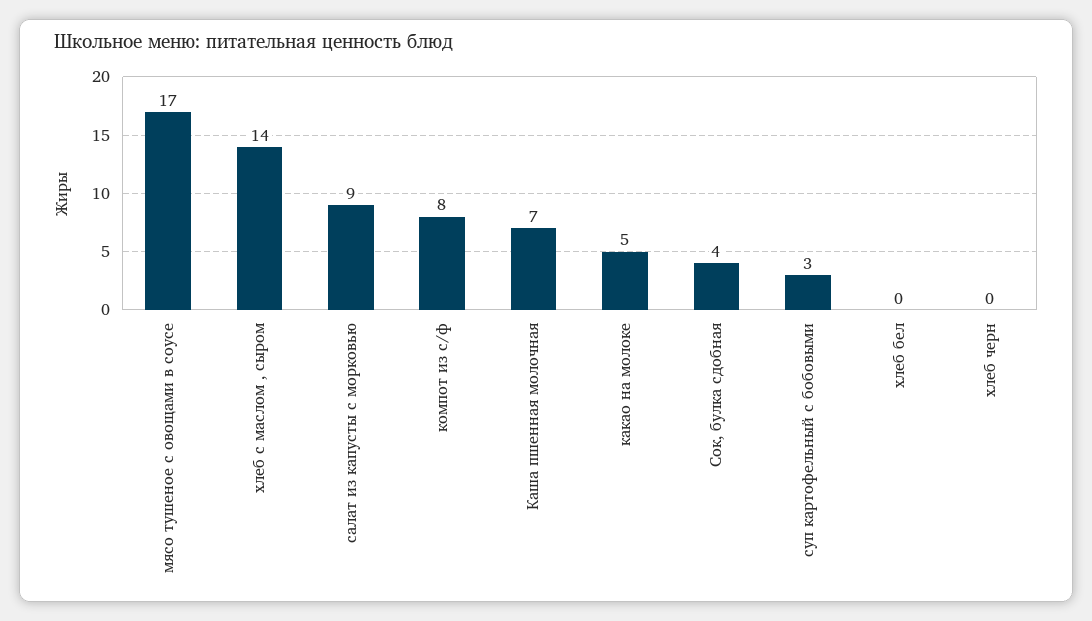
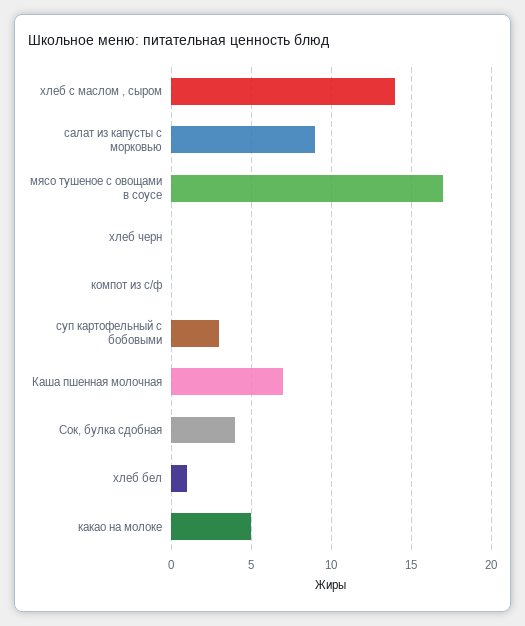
  {
    "мясо тушеное с овощами в соусе": 17,
    "хлеб с маслом , сыром": 14,
    "салат из капусты с морковью": 9,
-   "компот из с/ф": 8,
+   "компот из с/ф": 0,
    "Каша пшенная молочная": 7,
    "какао на молоке": 5,
    "Сок, булка сдобная": 4,
    "суп картофельный с бобовыми": 3,
-   "хлеб бел": 0,
+   "хлеб бел": 1,
    "хлеб черн": 0
  }

